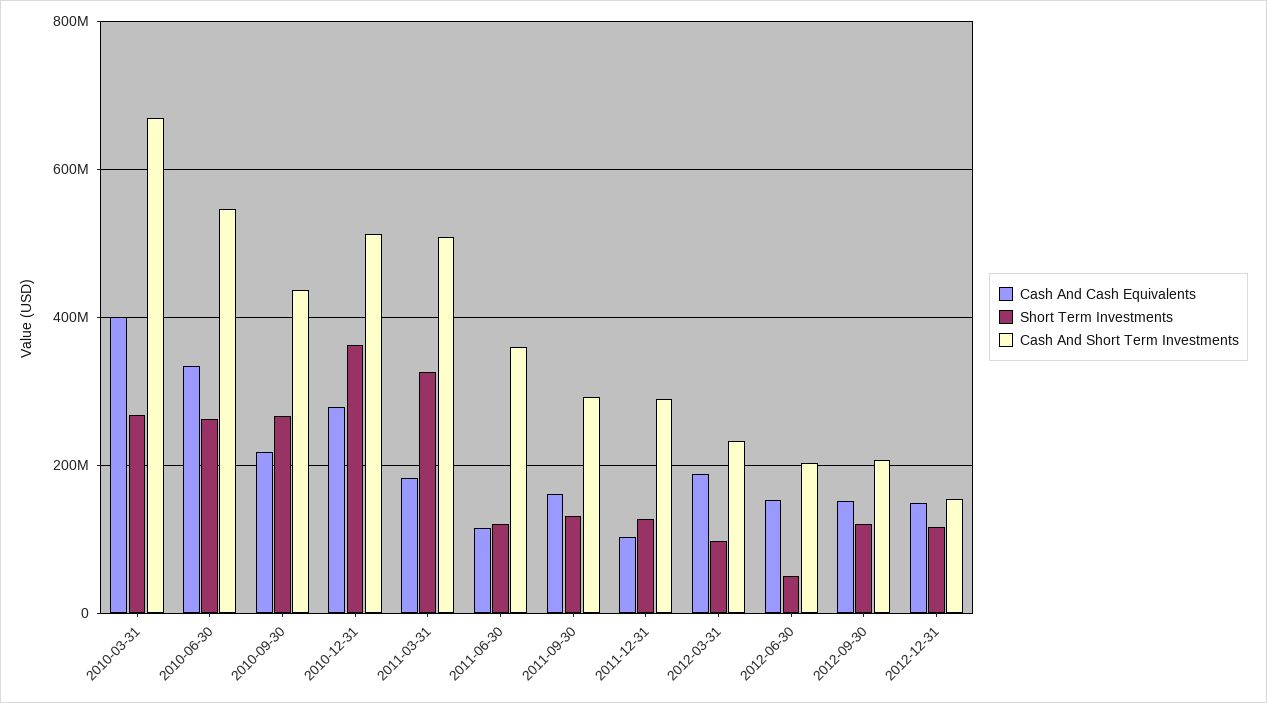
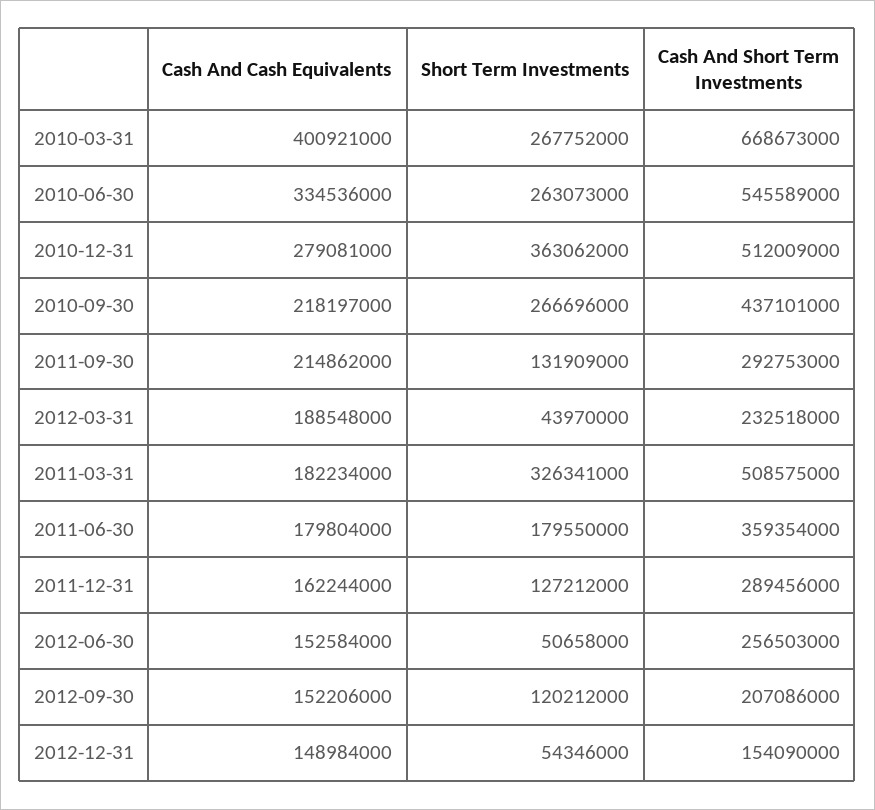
  {
    "Cash And Cash Equivalents": {
      "2010-03-31": 400921000,
      "2010-06-30": 334536000,
      "2010-09-30": 218197000,
      "2010-12-31": 279081000,
      "2011-03-31": 182234000,
-     "2011-06-30": 120000000,
+     "2011-06-30": 179804000,
-     "2011-09-30": 160000000,
+     "2011-09-30": 214862000,
-     "2011-12-31": 100000000,
+     "2011-12-31": 162244000,
      "2012-03-31": 188548000,
      "2012-06-30": 152584000,
      "2012-09-30": 152206000,
      "2012-12-31": 148984000
    },
    "Short Term Investments": {
      "2010-03-31": 267752000,
      "2010-06-30": 263073000,
      "2010-09-30": 266696000,
      "2010-12-31": 363062000,
      "2011-03-31": 326341000,
-     "2011-06-30": 120000000,
+     "2011-06-30": 179550000,
      "2011-09-30": 131909000,
      "2011-12-31": 127212000,
-     "2012-03-31": 100000000,
+     "2012-03-31": 43970000,
      "2012-06-30": 50658000,
      "2012-09-30": 120212000,
-     "2012-12-31": 120000000
+     "2012-12-31": 54346000
    },
    "Cash And Short Term Investments": {
      "2010-03-31": 668673000,
      "2010-06-30": 545589000,
      "2010-09-30": 437101000,
      "2010-12-31": 512009000,
      "2011-03-31": 508575000,
      "2011-06-30": 359354000,
      "2011-09-30": 292753000,
      "2011-12-31": 289456000,
      "2012-03-31": 232518000,
-     "2012-06-30": 200000000,
+     "2012-06-30": 256503000,
      "2012-09-30": 207086000,
      "2012-12-31": 154090000
    }
  }

